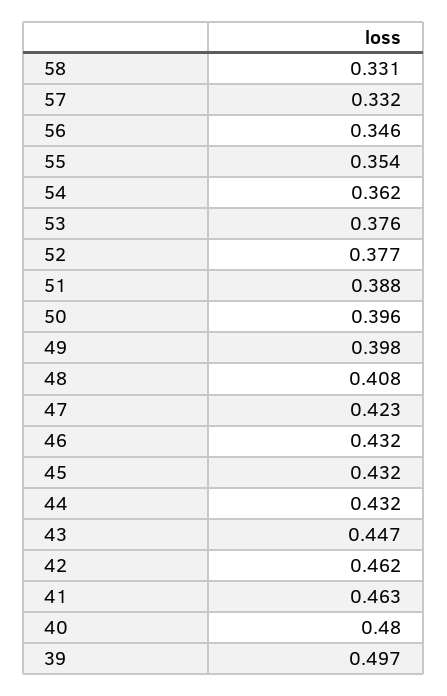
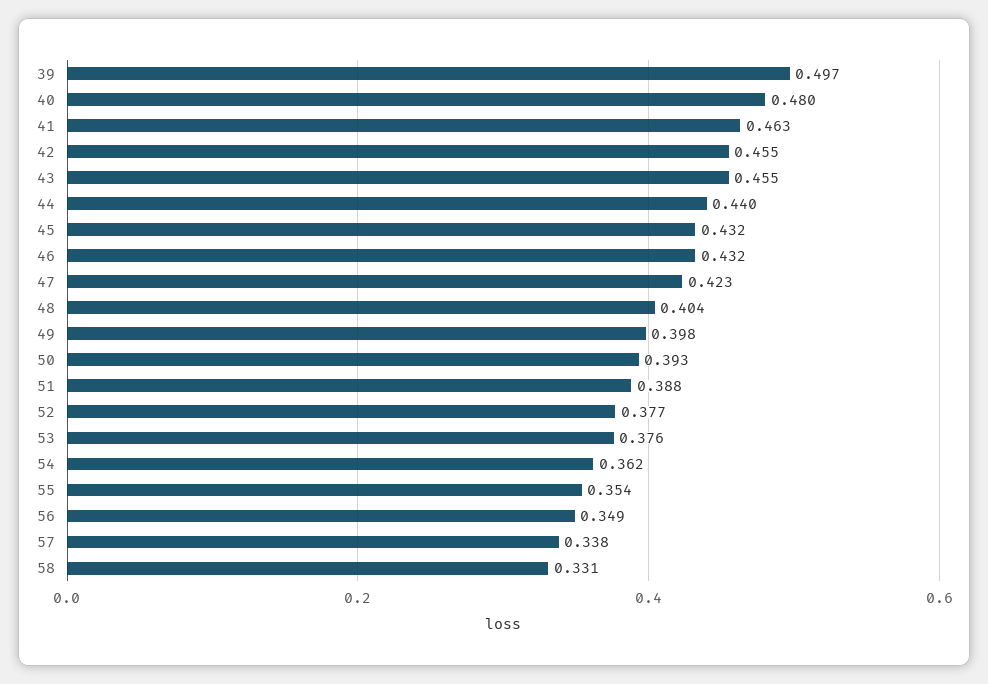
  {
    "58": 0.331,
-   "57": 0.332,
+   "57": 0.338,
-   "56": 0.346,
+   "56": 0.349,
    "55": 0.354,
    "54": 0.362,
    "53": 0.376,
    "52": 0.377,
    "51": 0.388,
-   "50": 0.396,
+   "50": 0.393,
    "49": 0.398,
-   "48": 0.408,
+   "48": 0.404,
    "47": 0.423,
    "46": 0.432,
    "45": 0.432,
-   "44": 0.432,
+   "44": 0.44,
-   "43": 0.447,
+   "43": 0.455,
-   "42": 0.462,
+   "42": 0.455,
    "41": 0.463,
    "40": 0.48,
    "39": 0.497
  }

